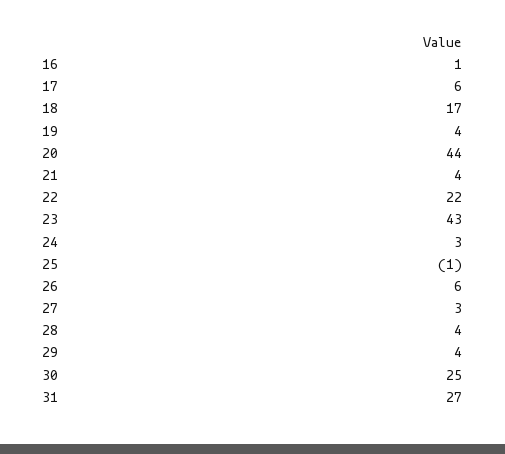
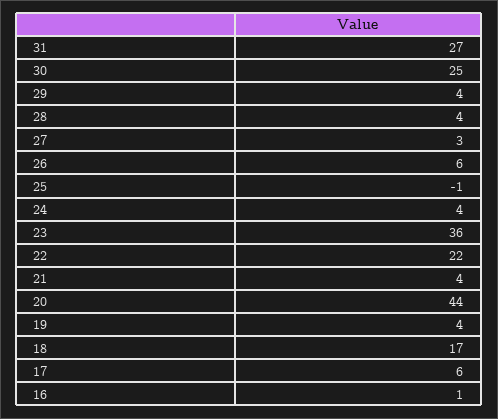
  {
    "16": 1,
    "17": 6,
    "18": 17,
    "19": 4,
    "20": 44,
    "21": 4,
    "22": 22,
-   "23": 43,
+   "23": 36,
-   "24": 3,
+   "24": 4,
    "25": -1,
    "26": 6,
    "27": 3,
    "28": 4,
    "29": 4,
    "30": 25,
    "31": 27
  }

